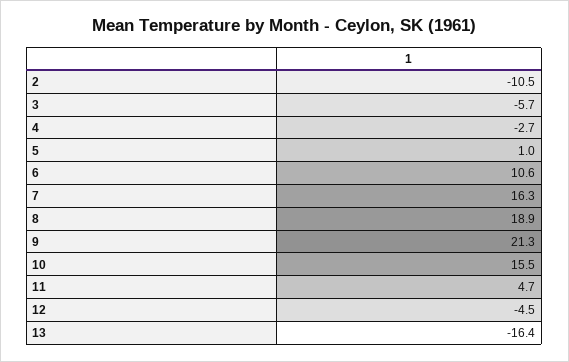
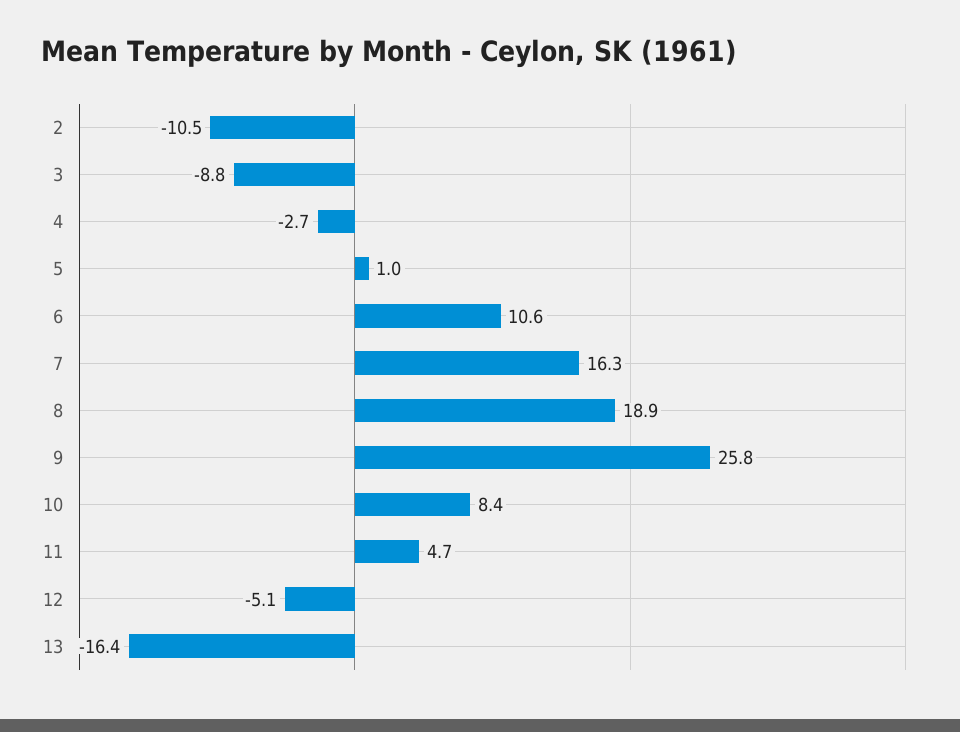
  {
    "2": -10.5,
-   "3": -5.7,
+   "3": -8.8,
    "4": -2.7,
    "5": 1,
    "6": 10.6,
    "7": 16.3,
    "8": 18.9,
-   "9": 21.3,
+   "9": 25.8,
-   "10": 15.5,
+   "10": 8.4,
    "11": 4.7,
-   "12": -4.5,
+   "12": -5.1,
    "13": -16.4
  }

